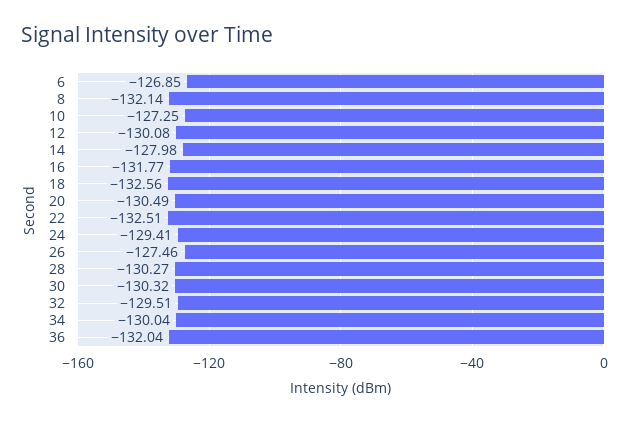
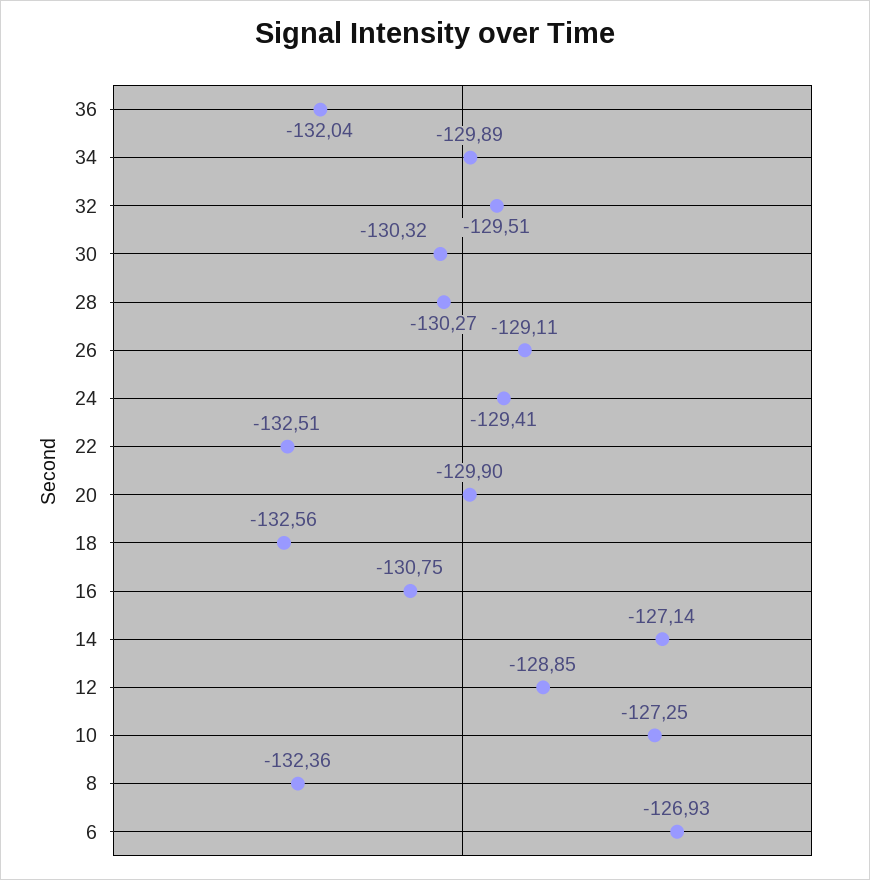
  {
-   "6": -126.85,
+   "6": -126.93,
-   "8": -132.14,
+   "8": -132.36,
    "10": -127.25,
-   "12": -130.08,
+   "12": -128.85,
-   "14": -127.98,
+   "14": -127.14,
-   "16": -131.77,
+   "16": -130.75,
    "18": -132.56,
-   "20": -130.49,
+   "20": -129.9,
    "22": -132.51,
    "24": -129.41,
-   "26": -127.46,
+   "26": -129.11,
    "28": -130.27,
    "30": -130.32,
    "32": -129.51,
-   "34": -130.04,
+   "34": -129.89,
    "36": -132.04
  }

